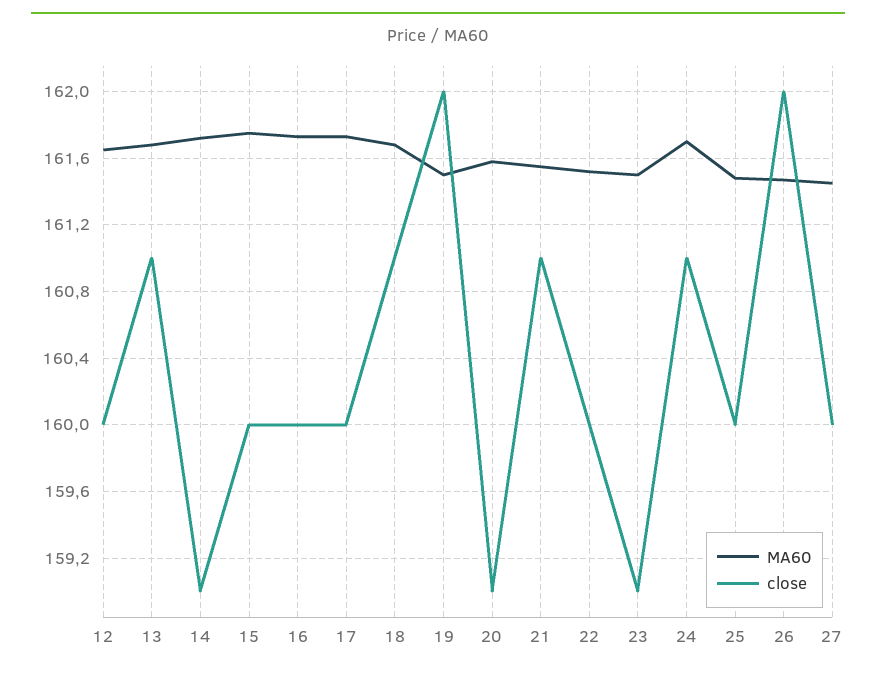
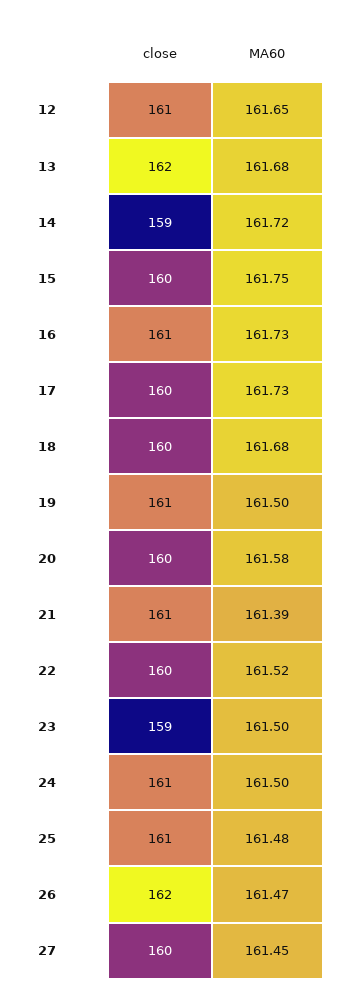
  {
    "MA60": {
      "12": 161.65,
      "13": 161.68,
      "14": 161.72,
      "15": 161.75,
      "16": 161.73,
      "17": 161.73,
      "18": 161.68,
      "19": 161.5,
      "20": 161.58,
-     "21": 161.55,
+     "21": 161.39,
      "22": 161.52,
      "23": 161.5,
-     "24": 161.7,
+     "24": 161.5,
      "25": 161.48,
      "26": 161.47,
      "27": 161.45
    },
    "close": {
-     "12": 160,
+     "12": 161,
-     "13": 161,
+     "13": 162,
      "14": 159,
      "15": 160,
-     "16": 160,
+     "16": 161,
      "17": 160,
-     "18": 161,
+     "18": 160,
-     "19": 162,
+     "19": 161,
-     "20": 159,
+     "20": 160,
      "21": 161,
      "22": 160,
      "23": 159,
      "24": 161,
-     "25": 160,
+     "25": 161,
      "26": 162,
      "27": 160
    }
  }

